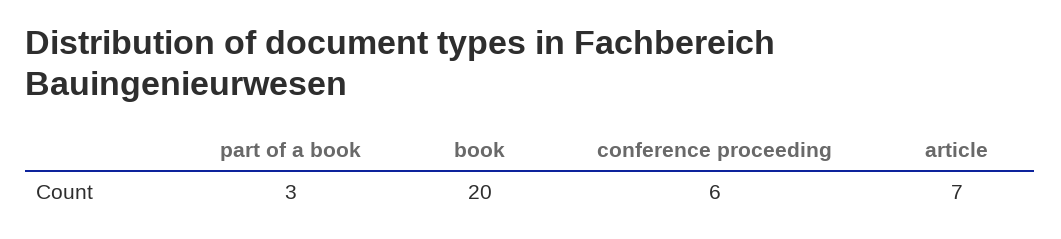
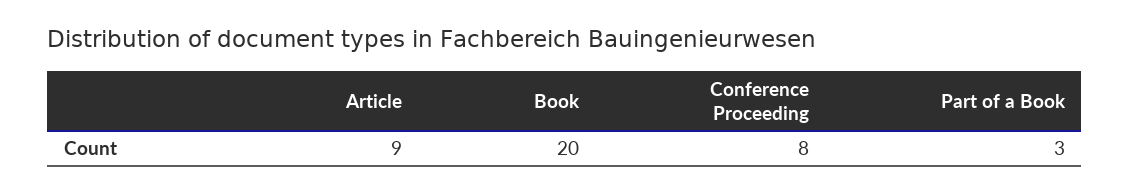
  {
    "part of a book": 3,
    "book": 20,
-   "conference proceeding": 6,
+   "conference proceeding": 8,
-   "article": 7
+   "article": 9
  }

